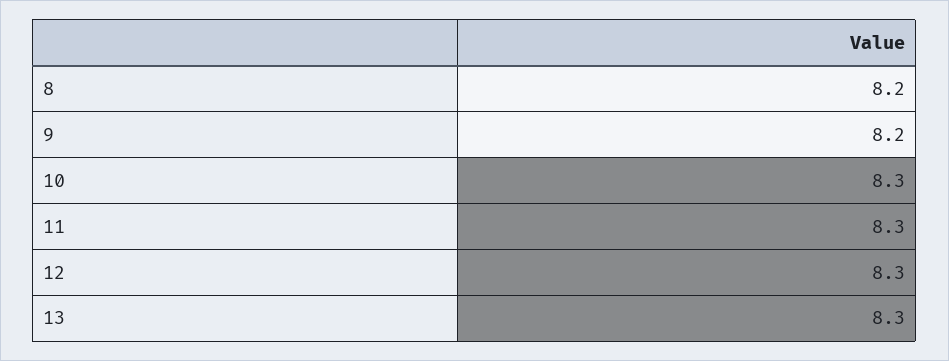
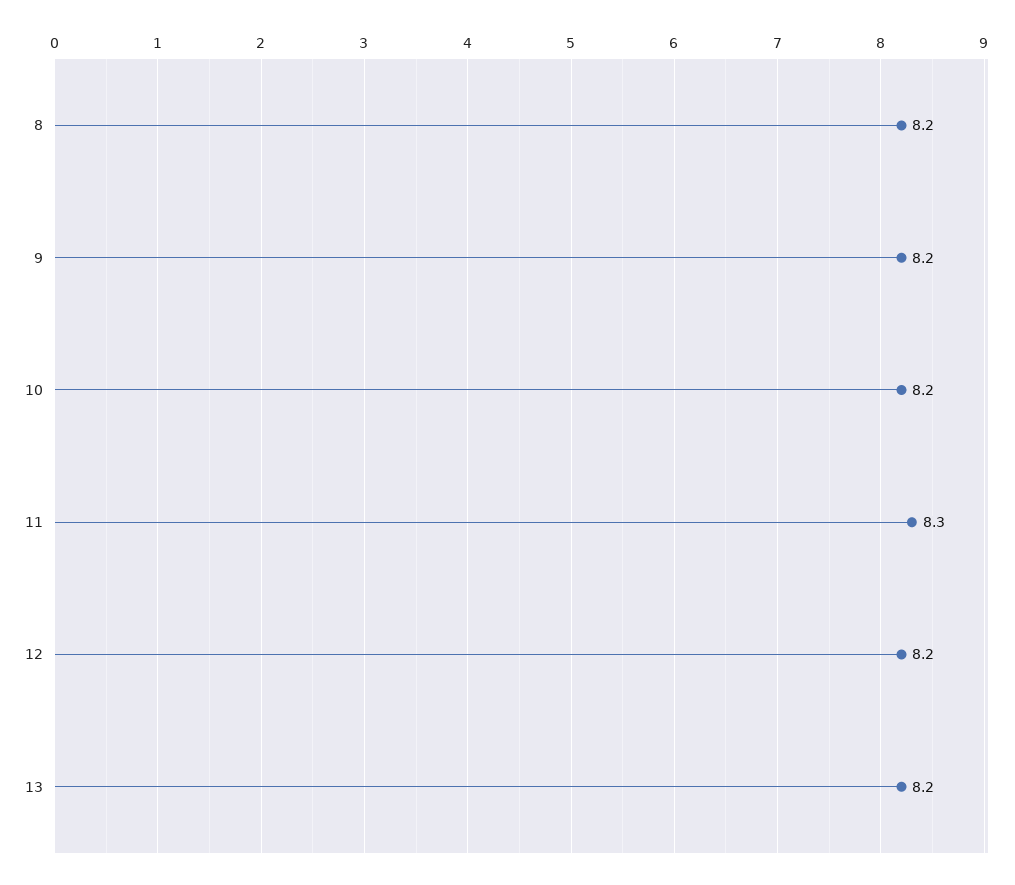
  {
    "8": 8.2,
    "9": 8.2,
-   "10": 8.3,
+   "10": 8.2,
    "11": 8.3,
-   "12": 8.3,
+   "12": 8.2,
-   "13": 8.3
+   "13": 8.2
  }

